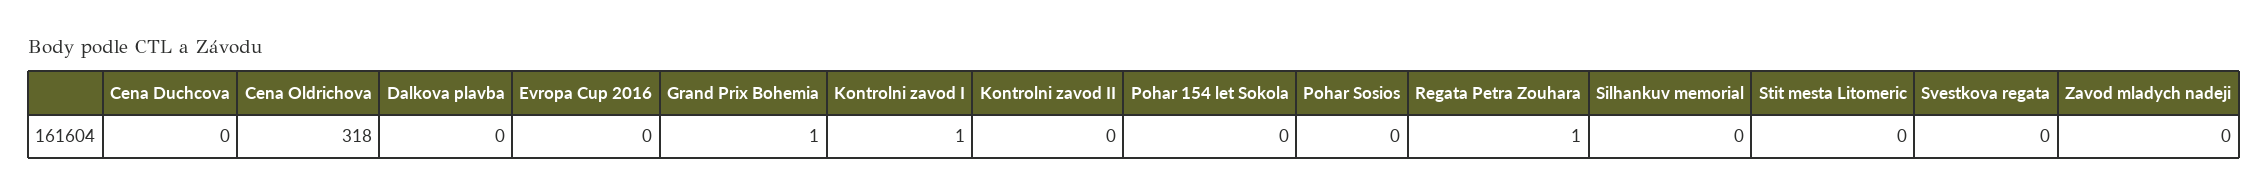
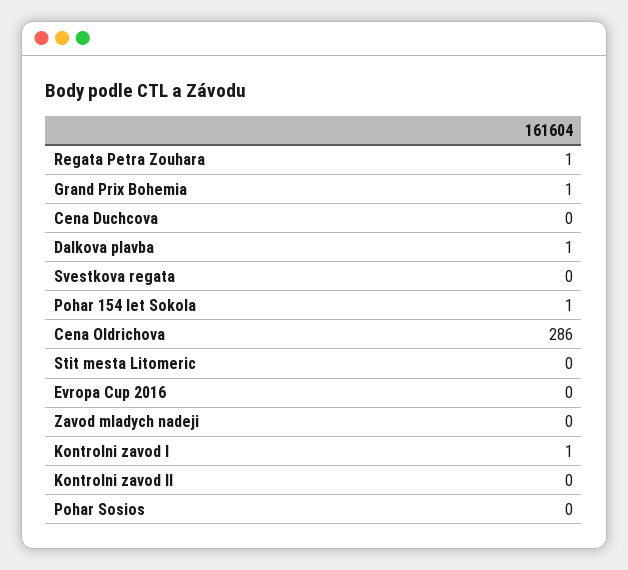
  {
    "Cena Duchcova": 0,
-   "Cena Oldrichova": 318,
+   "Cena Oldrichova": 286,
-   "Dalkova plavba": 0,
+   "Dalkova plavba": 1,
    "Evropa Cup 2016": 0,
    "Grand Prix Bohemia": 1,
    "Kontrolni zavod I": 1,
    "Kontrolni zavod II": 0,
-   "Pohar 154 let Sokola": 0,
+   "Pohar 154 let Sokola": 1,
    "Pohar Sosios": 0,
    "Regata Petra Zouhara": 1,
-   "Silhankuv memorial": 0,
    "Stit mesta Litomeric": 0,
    "Svestkova regata": 0,
    "Zavod mladych nadeji": 0
  }

